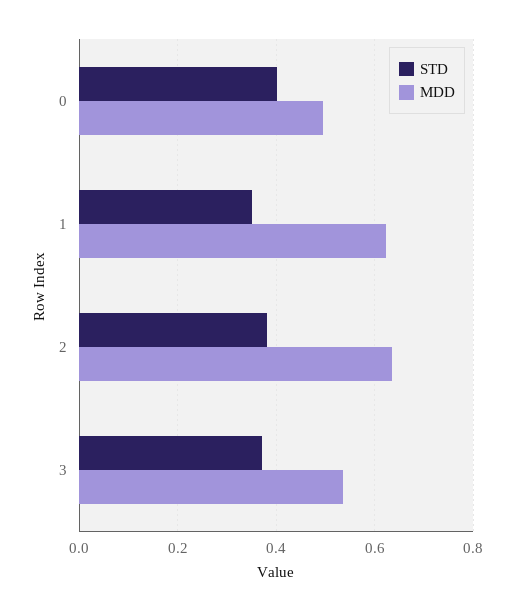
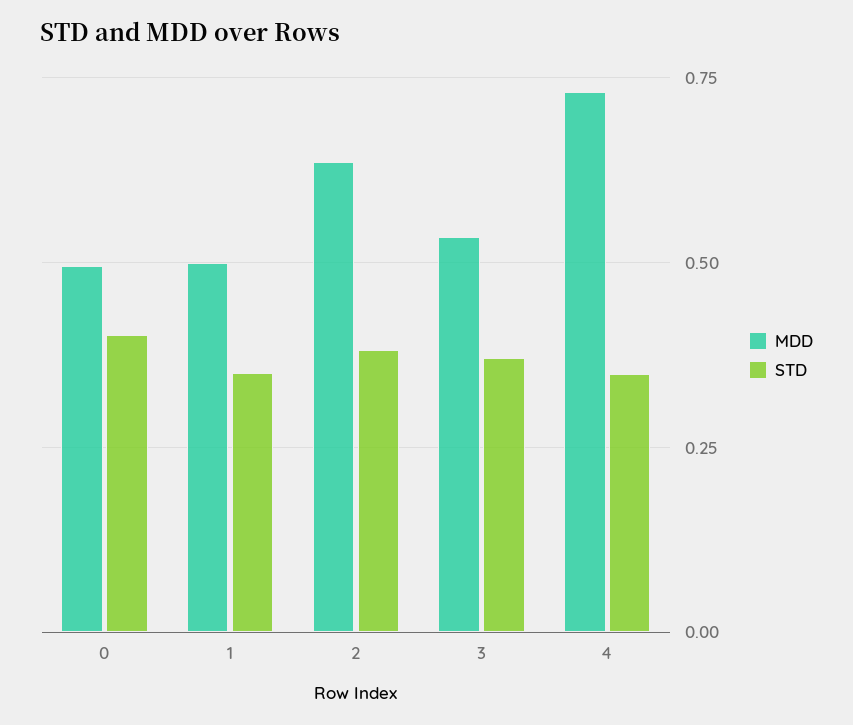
  {
    "STD": {
      "0": 0.4,
      "1": 0.36,
      "2": 0.38,
-     "3": 0.38
+     "3": 0.38,
+     "4": 0.35
    },
    "MDD": {
      "0": 0.5,
-     "1": 0.62,
+     "1": 0.5,
      "2": 0.64,
-     "3": 0.54
+     "3": 0.54,
+     "4": 0.725
    }
  }

